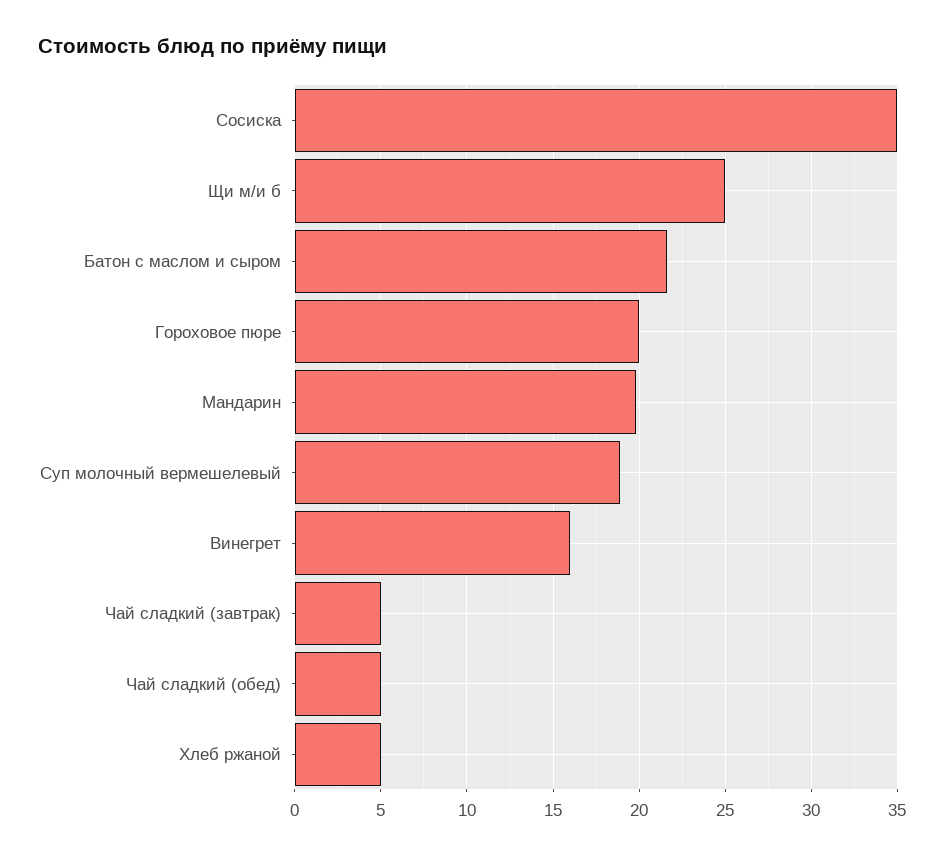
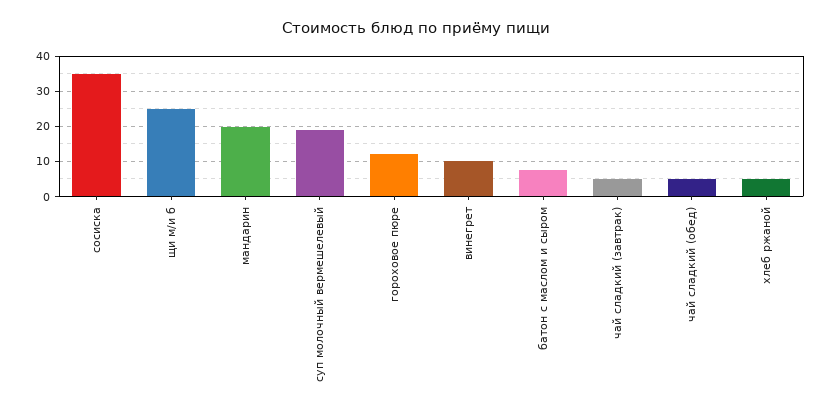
  {
    "Сосиска": 35,
    "Щи м/и б": 25,
-   "Батон с маслом и сыром": 21.5,
+   "Батон с маслом и сыром": 8,
-   "Гороховое пюре": 20,
+   "Гороховое пюре": 12,
    "Мандарин": 20,
    "Суп молочный вермешелевый": 19,
-   "Винегрет": 16,
+   "Винегрет": 10,
    "Чай сладкий (завтрак)": 5,
    "Чай сладкий (обед)": 5,
    "Хлеб ржаной": 5
  }

